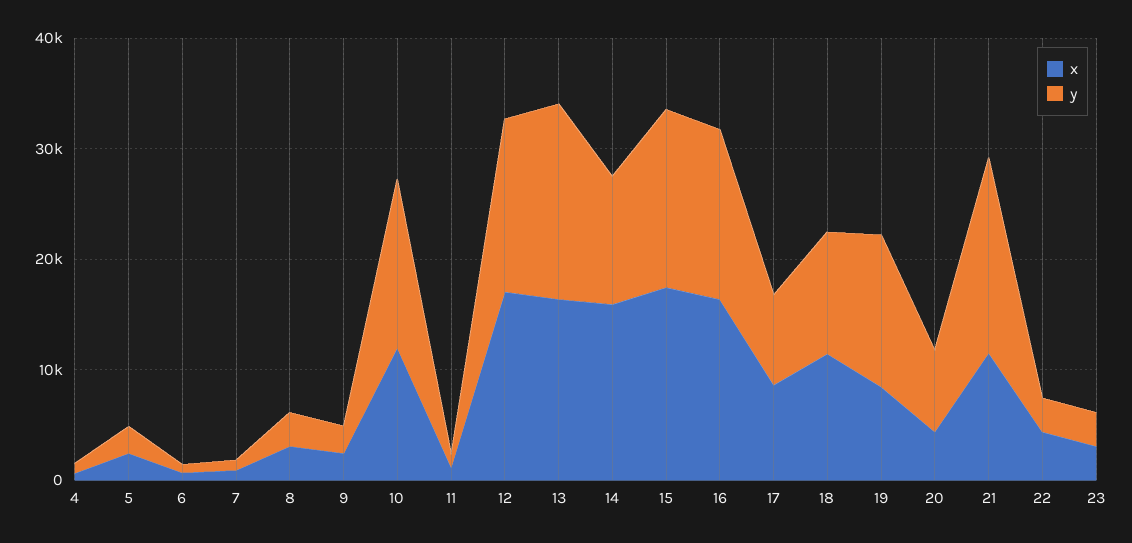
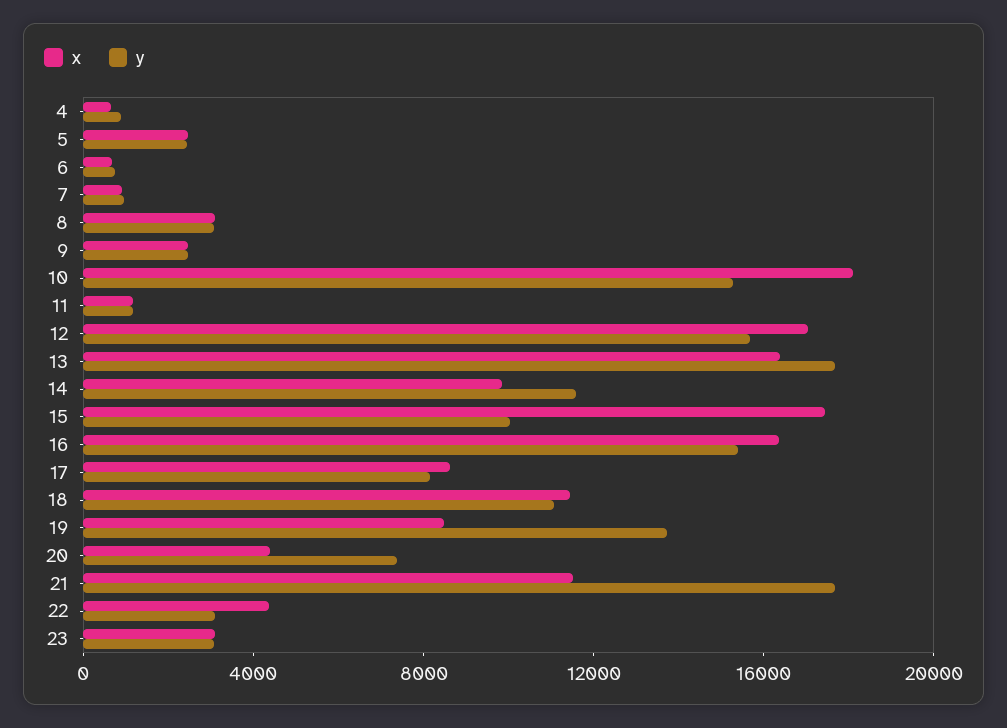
  {
    "x": {
      "4": 1000,
      "5": 2000,
      "6": 1000,
      "7": 1000,
      "8": 3000,
      "9": 2000,
-     "10": 12000,
+     "10": 18000,
      "11": 1000,
      "12": 17000,
      "13": 16000,
-     "14": 16000,
+     "14": 10000,
      "15": 17000,
      "16": 16000,
      "17": 9000,
      "18": 11000,
      "19": 8000,
      "20": 4000,
      "21": 12000,
      "22": 4000,
      "23": 3000
    },
    "y": {
      "4": 1000,
      "5": 2000,
      "6": 1000,
      "7": 1000,
      "8": 3000,
      "9": 2000,
      "10": 15000,
      "11": 1000,
      "12": 16000,
      "13": 18000,
      "14": 12000,
-     "15": 16000,
+     "15": 10000,
      "16": 15000,
      "17": 8000,
      "18": 11000,
      "19": 14000,
      "20": 7000,
      "21": 18000,
      "22": 3000,
      "23": 3000
    }
  }

